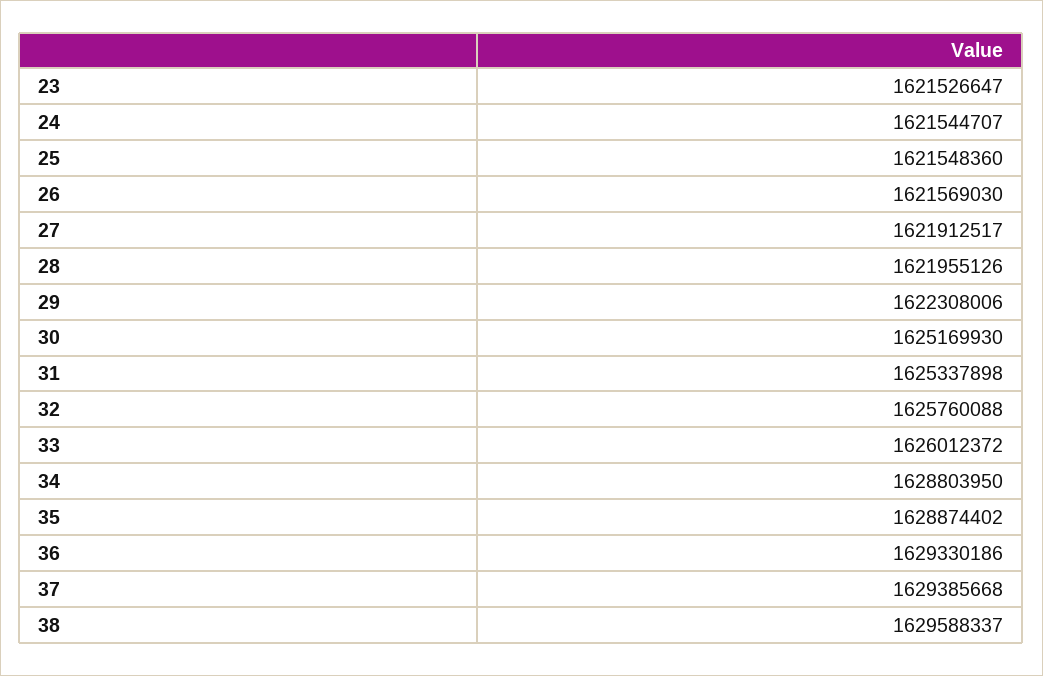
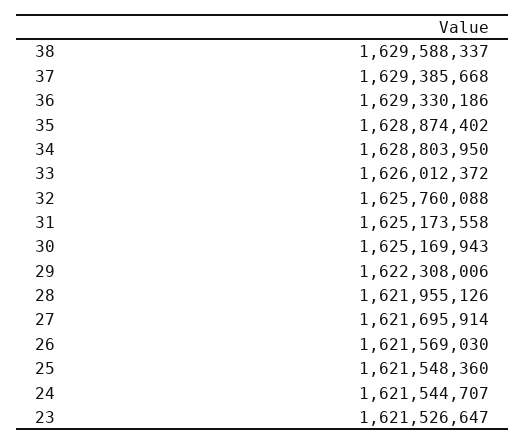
  {
    "23": 1621526647,
    "24": 1621544707,
    "25": 1621548360,
    "26": 1621569030,
-   "27": 1621912517,
+   "27": 1621695914,
    "28": 1621955126,
    "29": 1622308006,
-   "30": 1625169930,
+   "30": 1625169943,
-   "31": 1625337898,
+   "31": 1625173558,
    "32": 1625760088,
    "33": 1626012372,
    "34": 1628803950,
    "35": 1628874402,
    "36": 1629330186,
    "37": 1629385668,
    "38": 1629588337
  }

